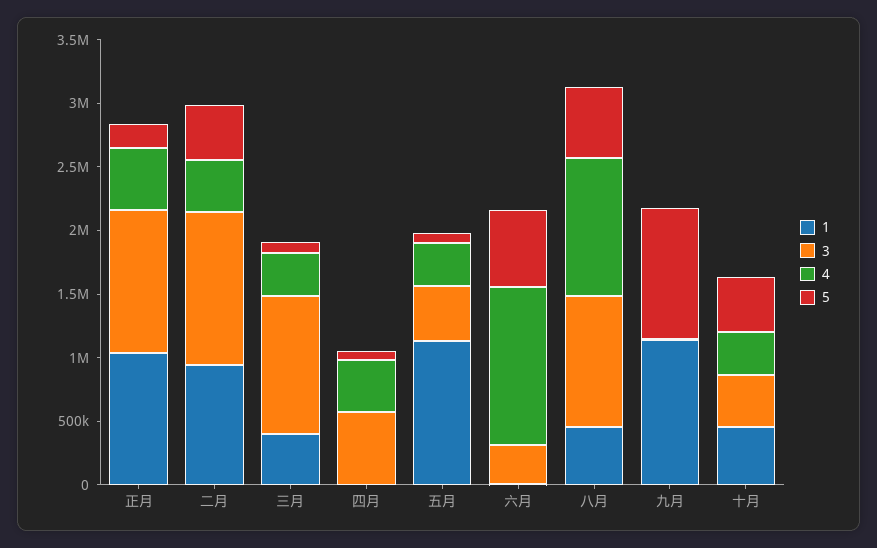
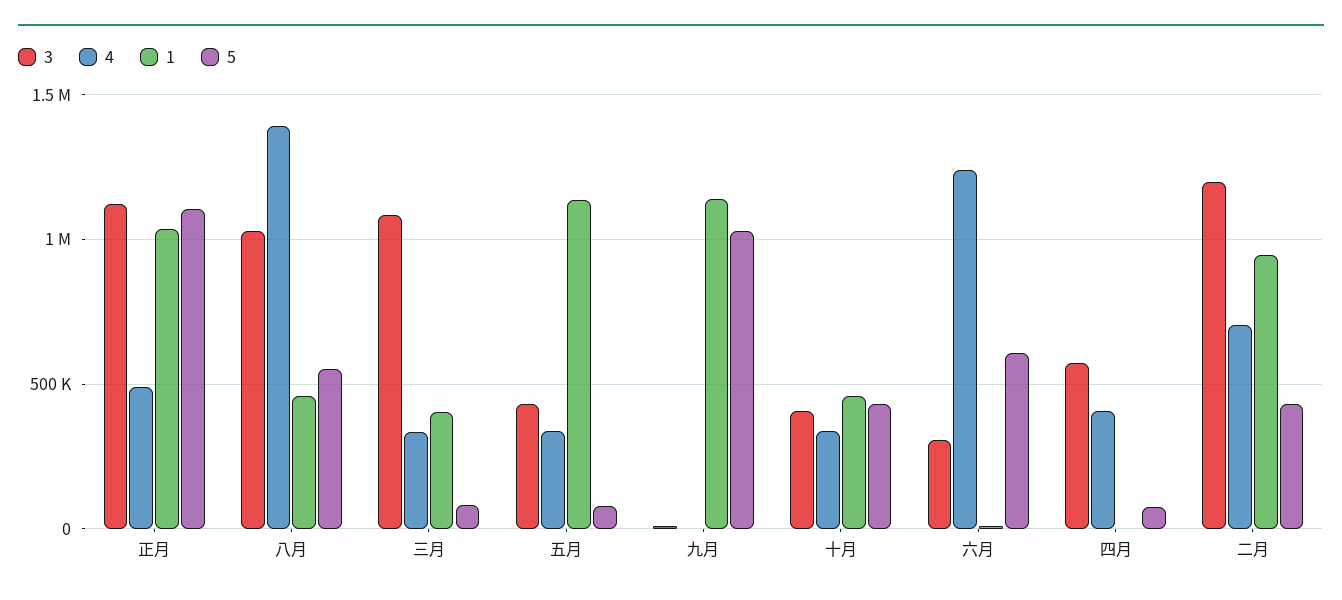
  {
    "1": {
      "正月": 1050000,
      "二月": 950000,
      "三月": 400000,
      "四月": 0,
      "五月": 1150000,
      "六月": 0,
      "八月": 450000,
      "九月": 1150000,
      "十月": 450000
    },
    "3": {
      "正月": 1100000,
      "二月": 1200000,
      "三月": 1100000,
      "四月": 550000,
      "五月": 450000,
      "六月": 300000,
      "八月": 1050000,
      "九月": 0,
      "十月": 400000
    },
    "4": {
      "正月": 500000,
-     "二月": 400000,
+     "二月": 700000,
      "三月": 350000,
      "四月": 400000,
      "五月": 350000,
      "六月": 1250000,
-     "八月": 1100000,
+     "八月": 1400000,
      "九月": 0,
      "十月": 350000
    },
    "5": {
-     "正月": 200000,
+     "正月": 1100000,
      "二月": 450000,
      "三月": 100000,
      "四月": 50000,
      "五月": 100000,
      "六月": 600000,
      "八月": 550000,
      "九月": 1050000,
      "十月": 450000
    }
  }

